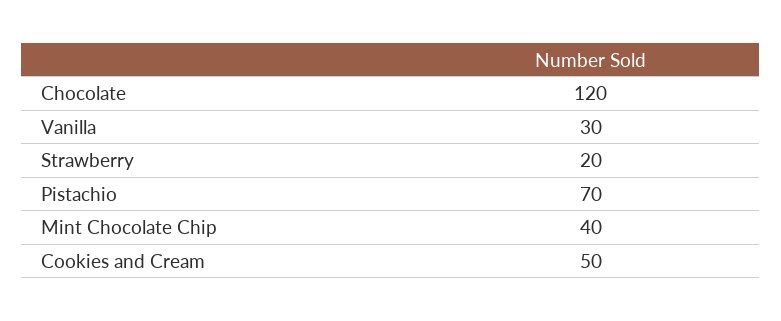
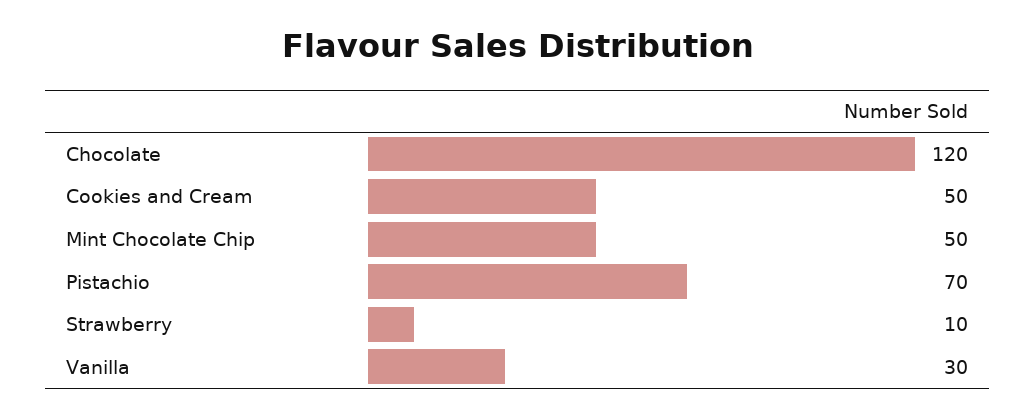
  {
    "Chocolate": 120,
    "Vanilla": 30,
-   "Strawberry": 20,
+   "Strawberry": 10,
    "Pistachio": 70,
-   "Mint Chocolate Chip": 40,
+   "Mint Chocolate Chip": 50,
    "Cookies and Cream": 50
  }

